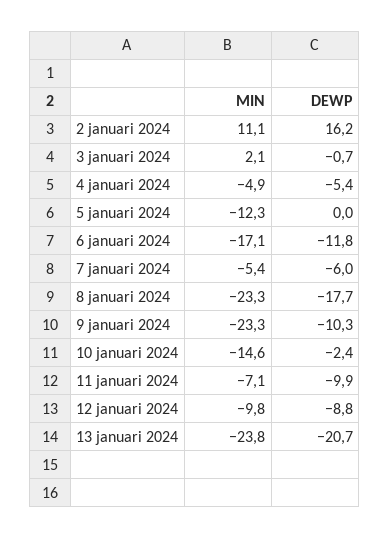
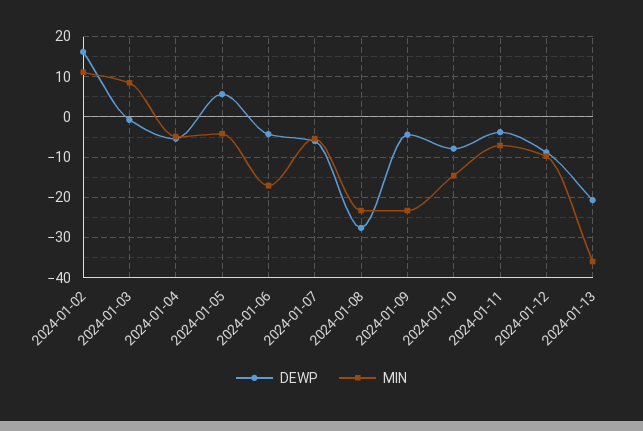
  {
    "MIN": {
      "2 januari 2024": 11.1,
-     "3 januari 2024": 2.1,
+     "3 januari 2024": 8,
      "4 januari 2024": -4.9,
-     "5 januari 2024": -12.3,
+     "5 januari 2024": -4,
      "6 januari 2024": -17.1,
      "7 januari 2024": -5.4,
      "8 januari 2024": -23.3,
      "9 januari 2024": -23.3,
      "10 januari 2024": -14.6,
      "11 januari 2024": -7.1,
      "12 januari 2024": -9.8,
-     "13 januari 2024": -23.8
+     "13 januari 2024": -36
    },
    "DEWP": {
      "2 januari 2024": 16.2,
      "3 januari 2024": -0.7,
      "4 januari 2024": -5.4,
-     "5 januari 2024": 0,
+     "5 januari 2024": 6,
-     "6 januari 2024": -11.8,
+     "6 januari 2024": -4,
      "7 januari 2024": -6,
-     "8 januari 2024": -17.7,
+     "8 januari 2024": -28,
-     "9 januari 2024": -10.3,
+     "9 januari 2024": -4,
-     "10 januari 2024": -2.4,
+     "10 januari 2024": -8,
-     "11 januari 2024": -9.9,
+     "11 januari 2024": -4,
      "12 januari 2024": -8.8,
      "13 januari 2024": -20.7
    }
  }

